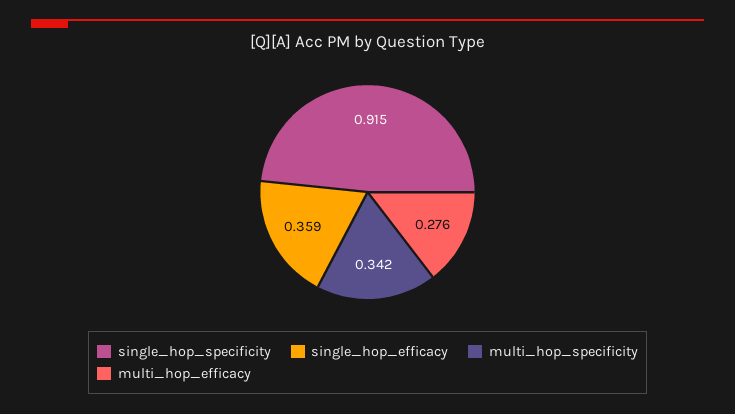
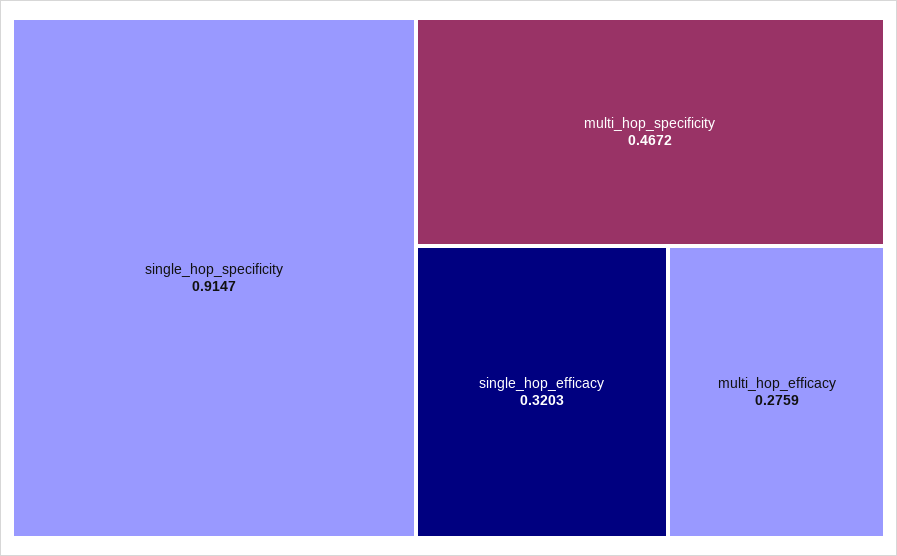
  {
    "single_hop_specificity": 0.9147,
-   "single_hop_efficacy": 0.359,
+   "single_hop_efficacy": 0.3203,
-   "multi_hop_specificity": 0.342,
+   "multi_hop_specificity": 0.4672,
    "multi_hop_efficacy": 0.2759
  }

